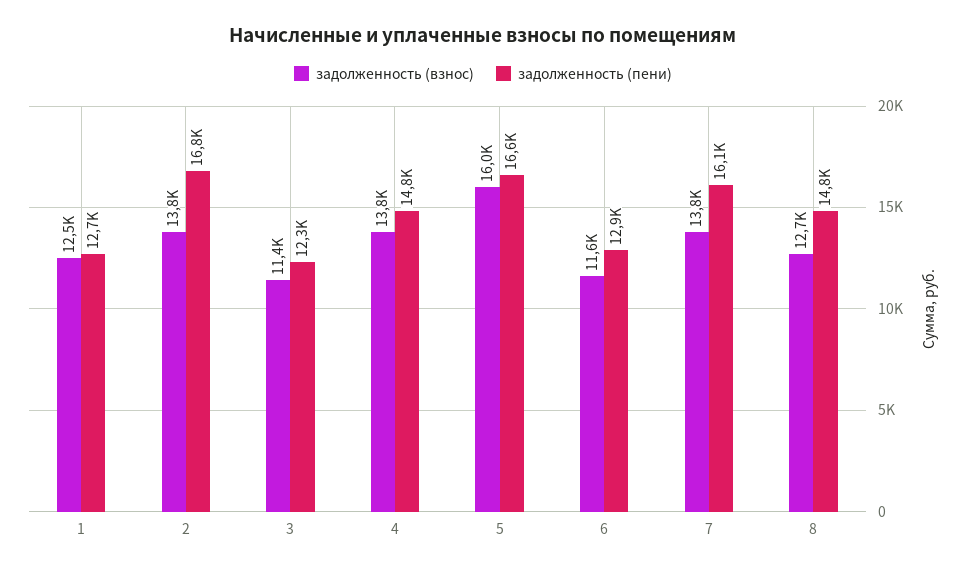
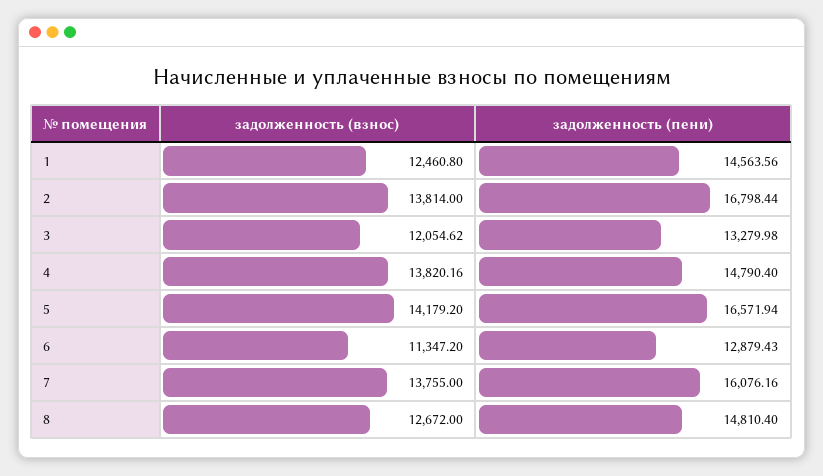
  {
    "задолженность (взнос)": {
      "1": 12460.8,
      "2": 13814,
-     "3": 11400,
+     "3": 12054.62,
      "4": 13820.16,
-     "5": 16000,
+     "5": 14179.2,
-     "6": 11600,
+     "6": 11347.2,
      "7": 13755,
      "8": 12672
    },
    "задолженность (пени)": {
-     "1": 12700,
+     "1": 14563.56,
      "2": 16798.44,
-     "3": 12300,
+     "3": 13279.98,
      "4": 14790.4,
      "5": 16571.94,
      "6": 12879.43,
      "7": 16076.16,
      "8": 14810.4
    }
  }

